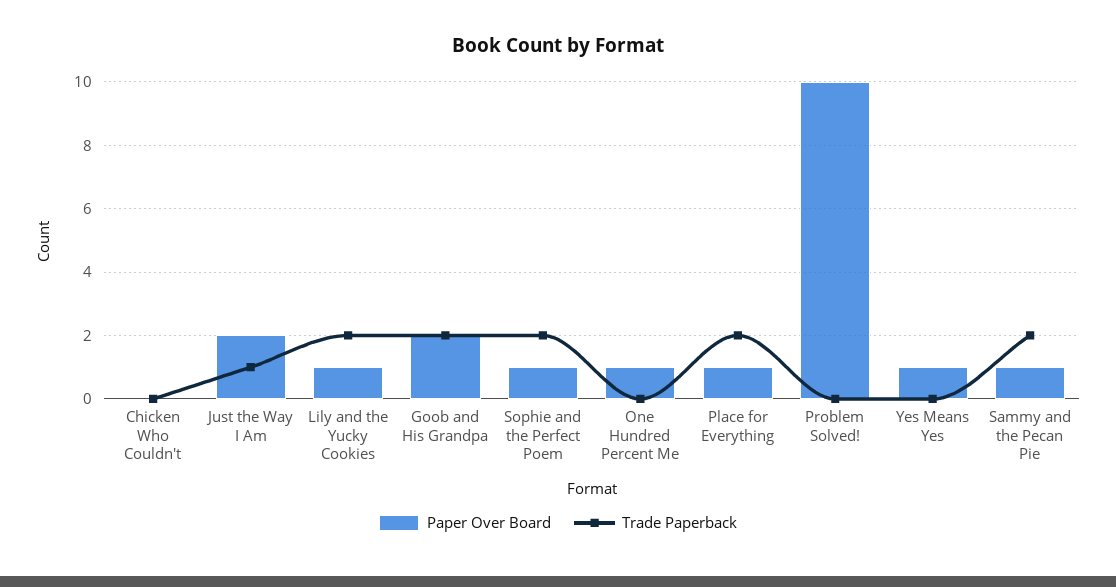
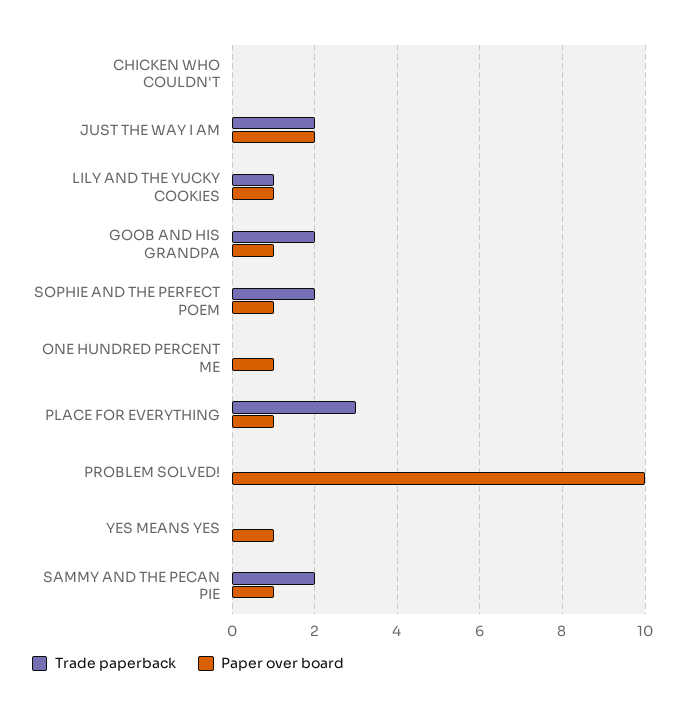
  {
    "Paper Over Board": {
      "Chicken Who Couldn't": 0,
      "Just the Way I Am": 2,
      "Lily and the Yucky Cookies": 1,
-     "Goob and His Grandpa": 2,
+     "Goob and His Grandpa": 1,
      "Sophie and the Perfect Poem": 1,
      "One Hundred Percent Me": 1,
      "Place for Everything": 1,
      "Problem Solved!": 10,
      "Yes Means Yes": 1,
      "Sammy and the Pecan Pie": 1
    },
    "Trade Paperback": {
      "Chicken Who Couldn't": 0,
-     "Just the Way I Am": 1,
+     "Just the Way I Am": 2,
-     "Lily and the Yucky Cookies": 2,
+     "Lily and the Yucky Cookies": 1,
      "Goob and His Grandpa": 2,
      "Sophie and the Perfect Poem": 2,
      "One Hundred Percent Me": 0,
-     "Place for Everything": 2,
+     "Place for Everything": 3,
      "Problem Solved!": 0,
      "Yes Means Yes": 0,
      "Sammy and the Pecan Pie": 2
    }
  }

